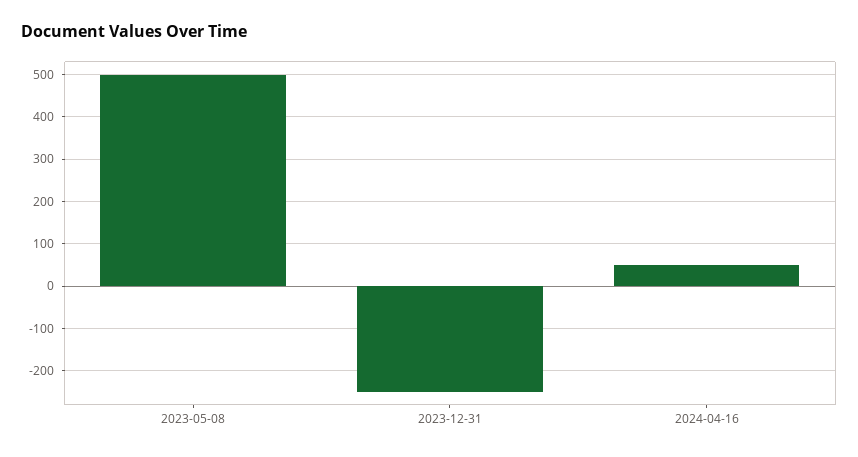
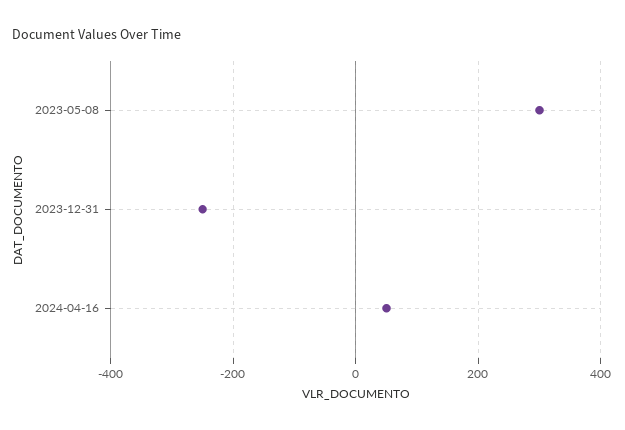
  {
-   "2023-05-08": 500,
+   "2023-05-08": 300,
    "2023-12-31": -260,
    "2024-04-16": 60
  }

